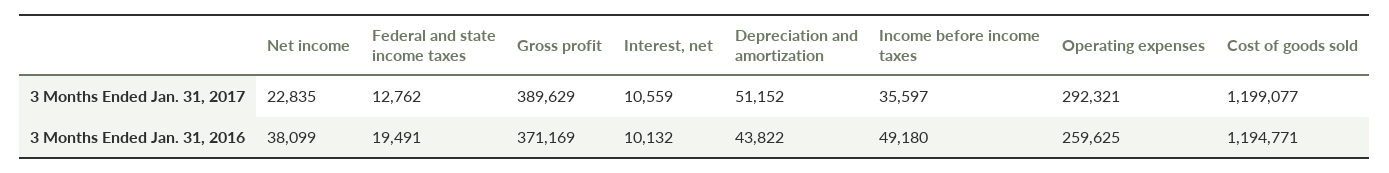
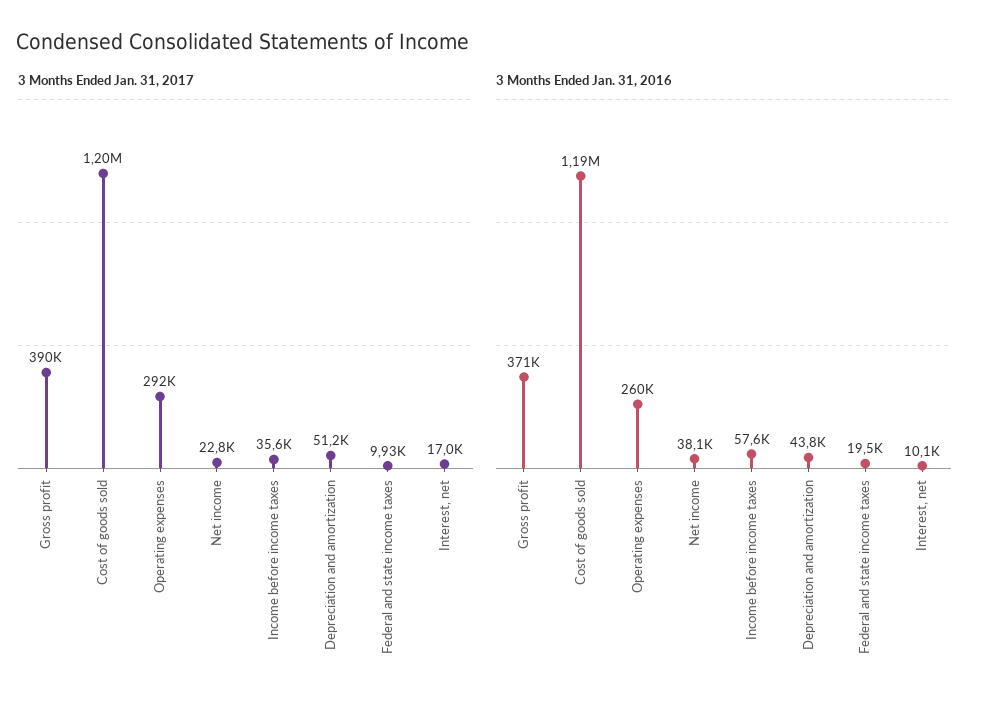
  {
    "3 Months Ended Jan. 31, 2017": {
      "Net income": 22835,
-     "Federal and state income taxes": 12762,
+     "Federal and state income taxes": 9930,
      "Gross profit": 389629,
-     "Interest, net": 10559,
+     "Interest, net": 17000,
      "Depreciation and amortization": 51152,
      "Income before income taxes": 35597,
      "Operating expenses": 292321,
      "Cost of goods sold": 1199077
    },
    "3 Months Ended Jan. 31, 2016": {
      "Net income": 38099,
      "Federal and state income taxes": 19491,
      "Gross profit": 371169,
      "Interest, net": 10132,
      "Depreciation and amortization": 43822,
-     "Income before income taxes": 49180,
+     "Income before income taxes": 57600,
      "Operating expenses": 259625,
      "Cost of goods sold": 1194771
    }
  }

